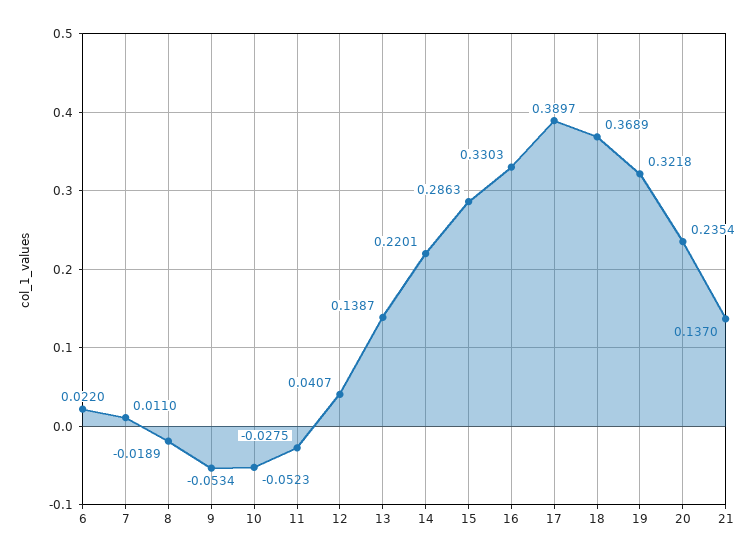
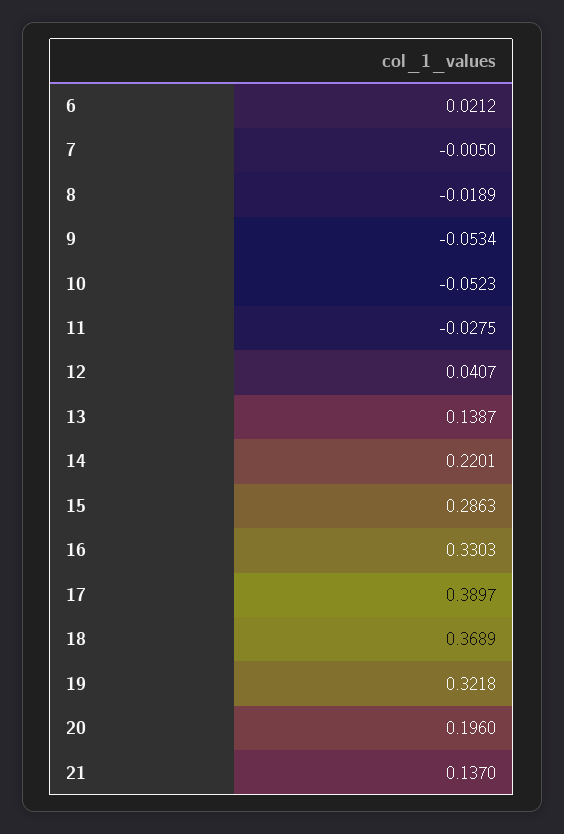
  {
-   "6": 0.022,
+   "6": 0.0212,
-   "7": 0.011,
+   "7": -0.005,
    "8": -0.0189,
    "9": -0.0534,
    "10": -0.0523,
    "11": -0.0275,
    "12": 0.0407,
    "13": 0.1387,
    "14": 0.2201,
    "15": 0.2863,
    "16": 0.3303,
    "17": 0.3897,
    "18": 0.3689,
    "19": 0.3218,
-   "20": 0.2354,
+   "20": 0.196,
    "21": 0.137
  }

